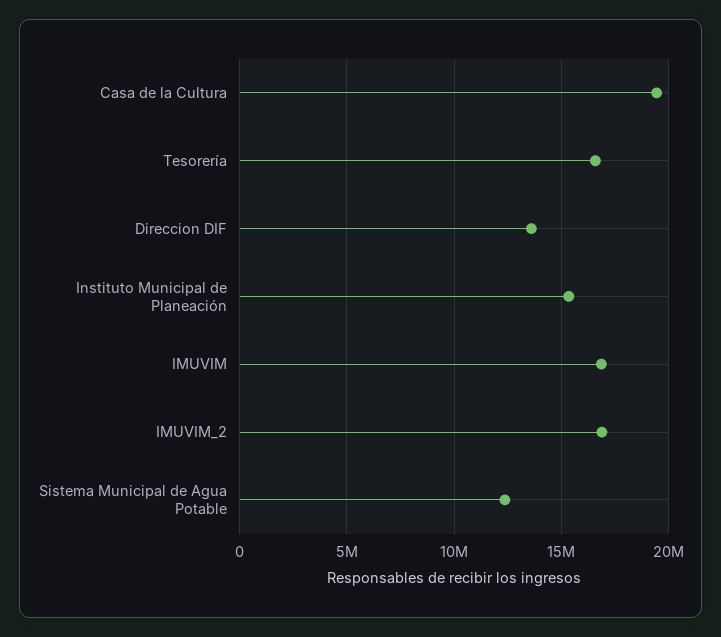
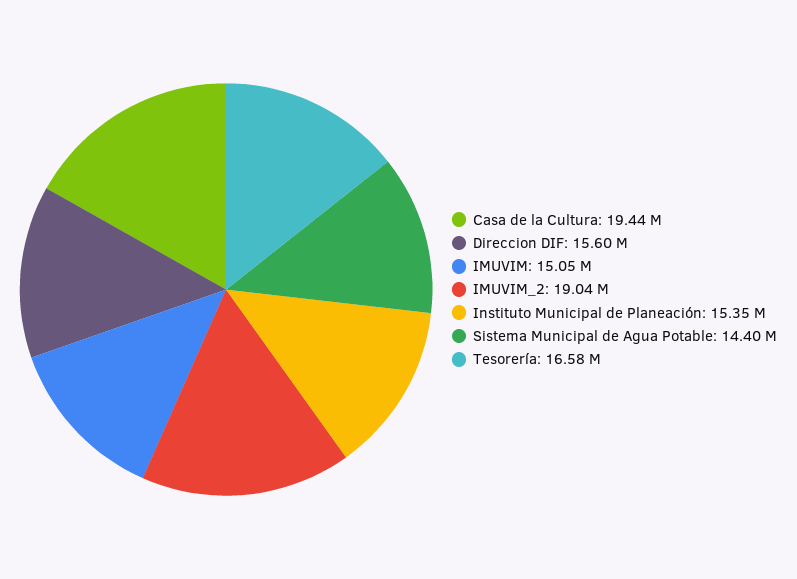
  {
    "Casa de la Cultura": 19440000,
    "Tesorería": 16580000,
-   "Direccion DIF": 13500000,
+   "Direccion DIF": 15600000,
    "Instituto Municipal de Planeación": 15350000,
-   "IMUVIM": 17000000,
+   "IMUVIM": 15050000,
-   "IMUVIM_2": 17000000,
+   "IMUVIM_2": 19040000,
-   "Sistema Municipal de Agua Potable": 12500000
+   "Sistema Municipal de Agua Potable": 14400000
  }

